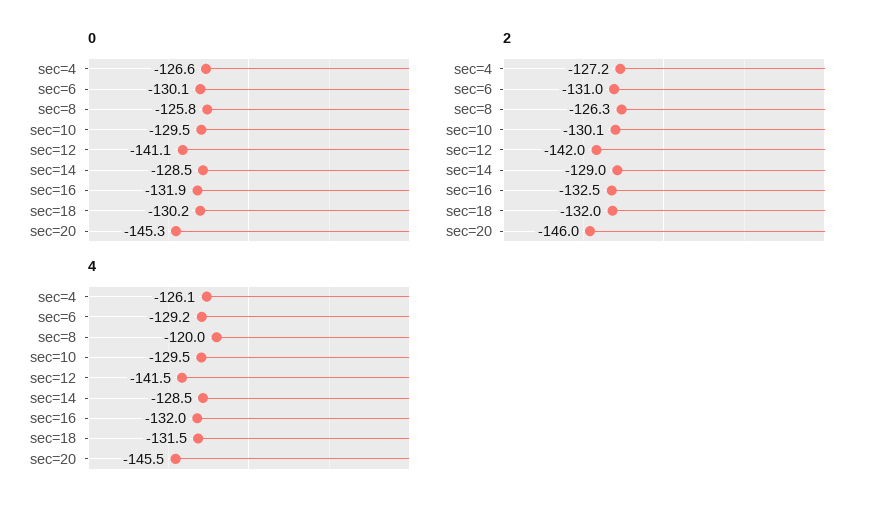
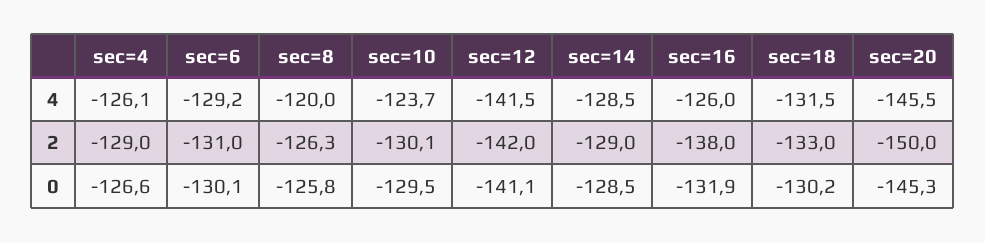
  {
    "0": {
      "sec=4": -126.6,
      "sec=6": -130.1,
      "sec=8": -125.8,
      "sec=10": -129.5,
      "sec=12": -141.1,
      "sec=14": -128.5,
      "sec=16": -131.9,
      "sec=18": -130.2,
      "sec=20": -145.3
    },
    "2": {
-     "sec=4": -127.2,
+     "sec=4": -129,
      "sec=6": -131,
      "sec=8": -126.3,
      "sec=10": -130.1,
      "sec=12": -142,
      "sec=14": -129,
-     "sec=16": -132.5,
+     "sec=16": -138,
-     "sec=18": -132,
+     "sec=18": -133,
-     "sec=20": -146
+     "sec=20": -150
    },
    "4": {
      "sec=4": -126.1,
      "sec=6": -129.2,
      "sec=8": -120,
-     "sec=10": -129.5,
+     "sec=10": -123.7,
      "sec=12": -141.5,
      "sec=14": -128.5,
-     "sec=16": -132,
+     "sec=16": -126,
      "sec=18": -131.5,
      "sec=20": -145.5
    }
  }

